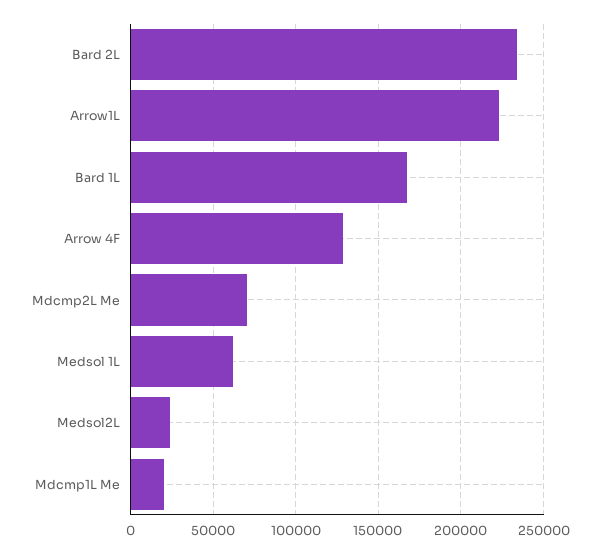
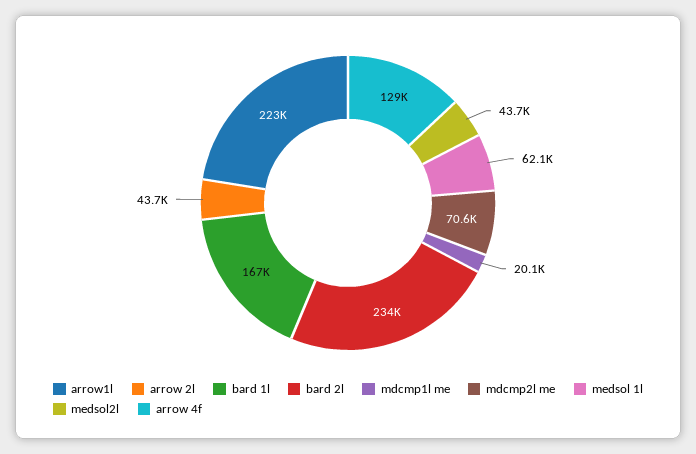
  {
    "Bard 2L": 234000,
    "Arrow1L": 223000,
    "Bard 1L": 167000,
    "Arrow 4F": 129000,
    "Mdcmp2L Me": 70600,
    "Medsol 1L": 62100,
-   "Medsol2L": 25000,
+   "Medsol2L": 43700,
-   "Mdcmp1L Me": 20100
+   "Mdcmp1L Me": 20100,
+   "arrow 2l": 43700
  }

